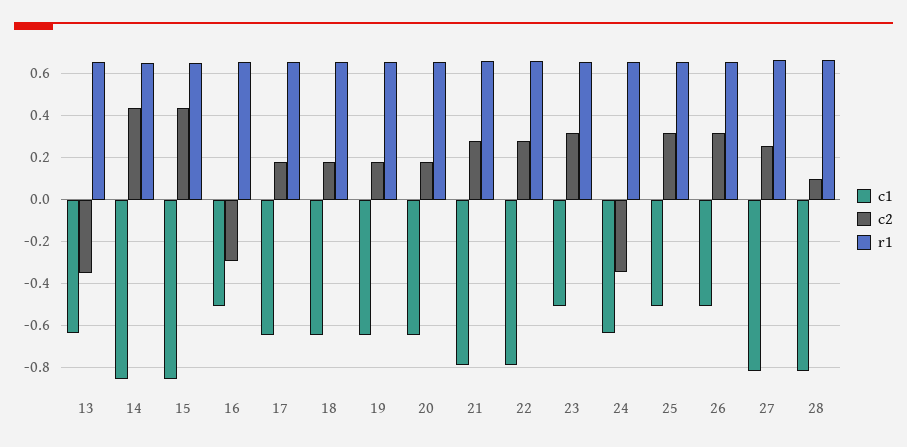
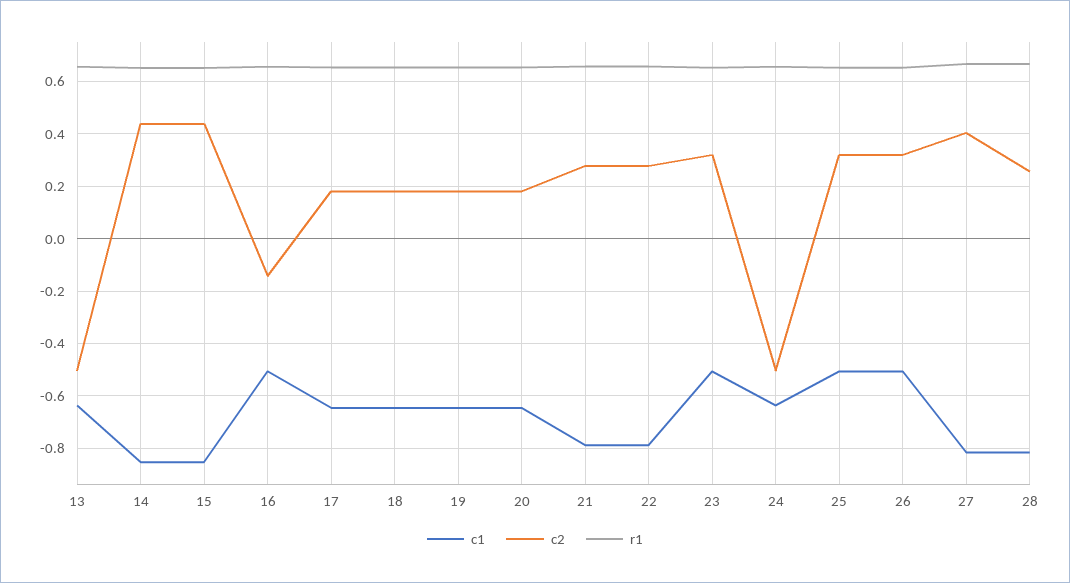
  {
    "c1": {
      "13": -0.625,
      "14": -0.85,
      "15": -0.85,
      "16": -0.5,
      "17": -0.65,
      "18": -0.65,
      "19": -0.65,
      "20": -0.65,
      "21": -0.8,
      "22": -0.8,
      "23": -0.5,
      "24": -0.625,
      "25": -0.5,
      "26": -0.5,
      "27": -0.825,
      "28": -0.825
    },
    "c2": {
-     "13": -0.35,
+     "13": -0.5,
      "14": 0.45,
      "15": 0.45,
-     "16": -0.3,
+     "16": -0.15,
      "17": 0.175,
      "18": 0.175,
      "19": 0.175,
      "20": 0.175,
      "21": 0.275,
      "22": 0.275,
      "23": 0.325,
-     "24": -0.35,
+     "24": -0.5,
      "25": 0.325,
      "26": 0.325,
-     "27": 0.25,
+     "27": 0.4,
-     "28": 0.1
+     "28": 0.25
    },
    "r1": {
      "13": 0.65,
      "14": 0.65,
      "15": 0.65,
      "16": 0.65,
      "17": 0.65,
      "18": 0.65,
      "19": 0.65,
      "20": 0.65,
      "21": 0.65,
      "22": 0.65,
      "23": 0.65,
      "24": 0.65,
      "25": 0.65,
      "26": 0.65,
      "27": 0.675,
      "28": 0.675
    }
  }

